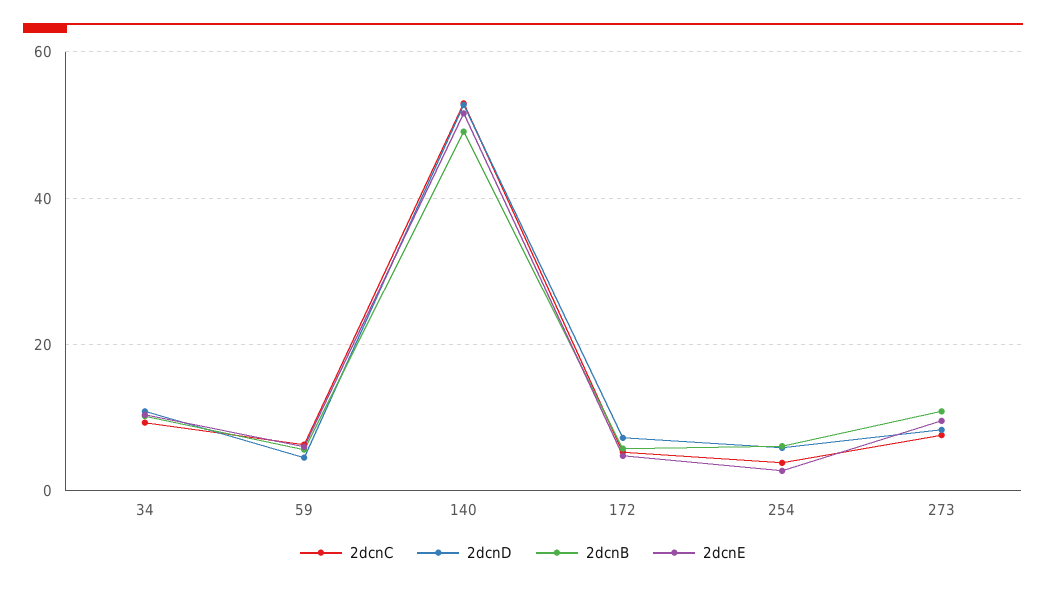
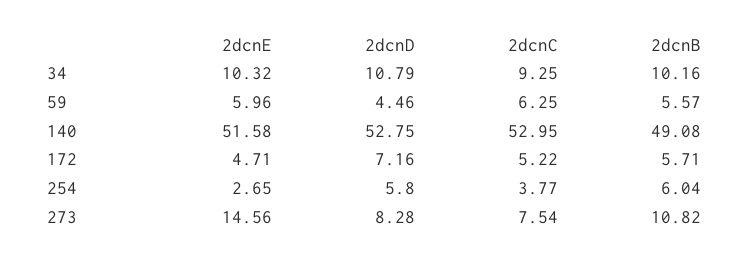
  {
    "2dcnC": {
      "34": 9.25,
      "59": 6.25,
      "140": 52.95,
      "172": 5.22,
      "254": 3.77,
      "273": 7.54
    },
    "2dcnD": {
      "34": 10.79,
      "59": 4.46,
      "140": 52.75,
      "172": 7.16,
      "254": 5.8,
      "273": 8.28
    },
    "2dcnB": {
      "34": 10.16,
      "59": 5.57,
      "140": 49.08,
      "172": 5.71,
      "254": 6.04,
      "273": 10.82
    },
    "2dcnE": {
      "34": 10.32,
      "59": 5.96,
      "140": 51.58,
      "172": 4.71,
      "254": 2.65,
-     "273": 10
+     "273": 14.56
    }
  }

